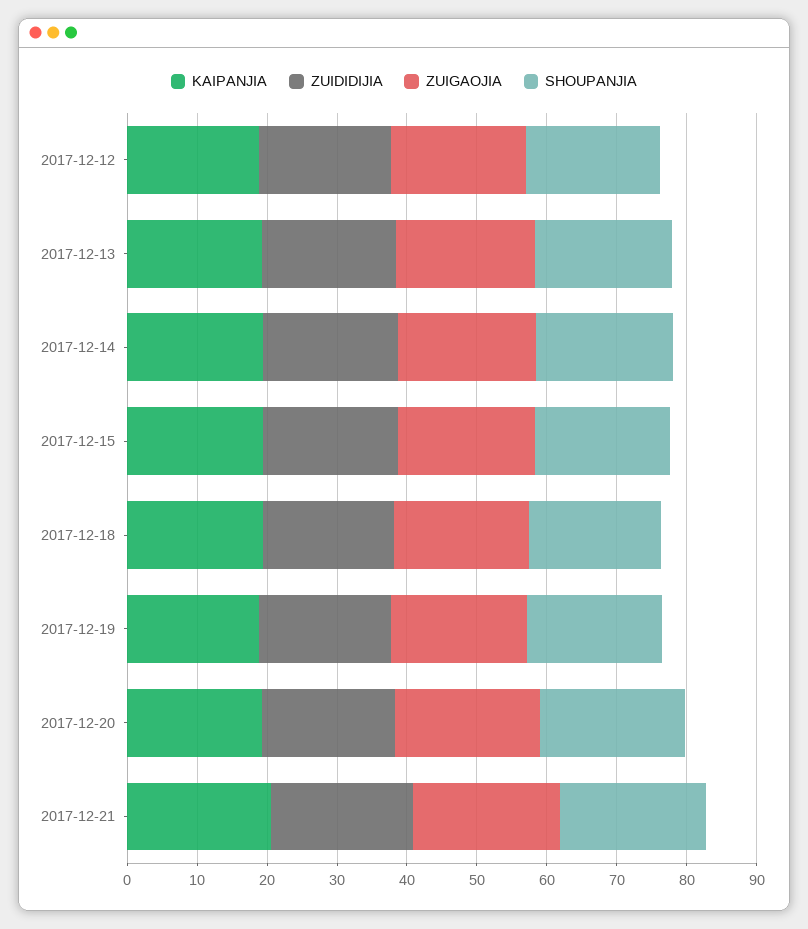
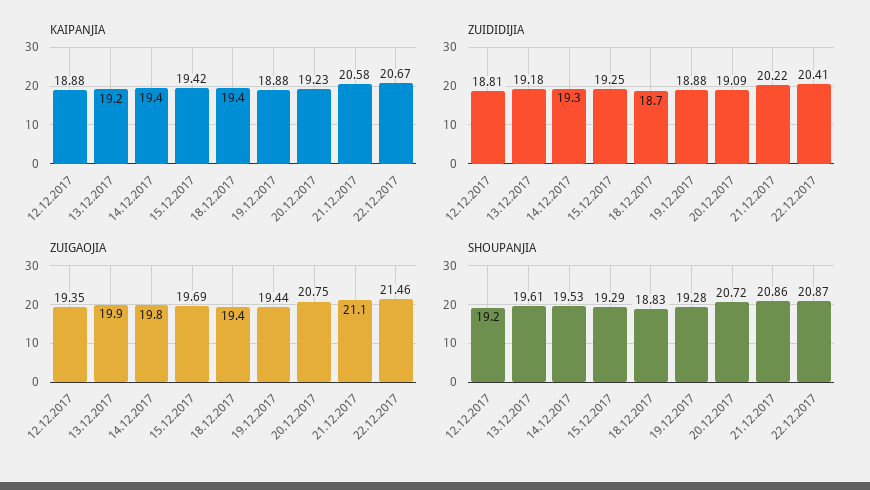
  {
    "KAIPANJIA": {
      "2017-12-12": 18.88,
      "2017-12-13": 19.2,
      "2017-12-14": 19.4,
      "2017-12-15": 19.42,
      "2017-12-18": 19.4,
      "2017-12-19": 18.88,
      "2017-12-20": 19.23,
-     "2017-12-21": 20.58
+     "2017-12-21": 20.58,
+     "22.12.2017": 20.67
    },
    "ZUIDIDIJIA": {
      "2017-12-12": 18.81,
      "2017-12-13": 19.18,
      "2017-12-14": 19.3,
      "2017-12-15": 19.25,
      "2017-12-18": 18.7,
      "2017-12-19": 18.88,
      "2017-12-20": 19.09,
-     "2017-12-21": 20.22
+     "2017-12-21": 20.22,
+     "22.12.2017": 20.41
    },
    "ZUIGAOJIA": {
      "2017-12-12": 19.35,
      "2017-12-13": 19.9,
      "2017-12-14": 19.8,
      "2017-12-15": 19.69,
      "2017-12-18": 19.4,
      "2017-12-19": 19.44,
      "2017-12-20": 20.75,
-     "2017-12-21": 21.1
+     "2017-12-21": 21.1,
+     "22.12.2017": 21.46
    },
    "SHOUPANJIA": {
      "2017-12-12": 19.2,
      "2017-12-13": 19.61,
      "2017-12-14": 19.53,
      "2017-12-15": 19.29,
      "2017-12-18": 18.83,
      "2017-12-19": 19.28,
      "2017-12-20": 20.72,
-     "2017-12-21": 20.86
+     "2017-12-21": 20.86,
+     "22.12.2017": 20.87
    }
  }

